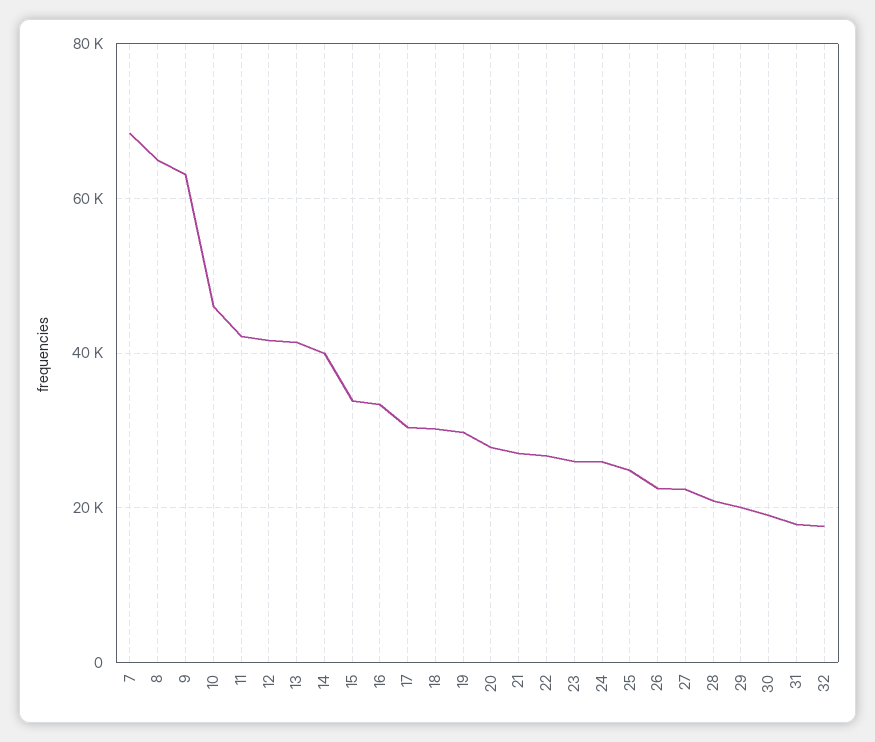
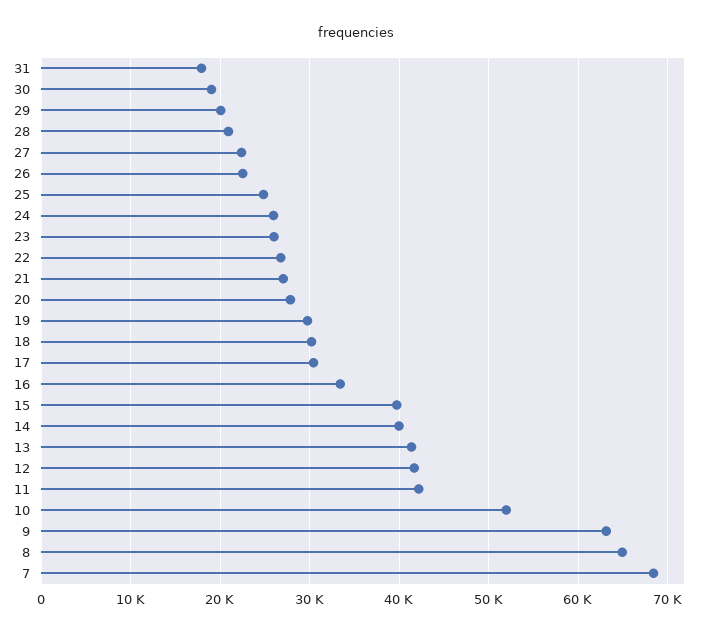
  {
    "7": 68000,
    "8": 65000,
    "9": 63000,
-   "10": 46000,
+   "10": 52000,
    "11": 42000,
    "12": 42000,
    "13": 41000,
    "14": 40000,
-   "15": 34000,
+   "15": 40000,
    "16": 33000,
    "17": 30000,
    "18": 30000,
    "19": 30000,
    "20": 28000,
    "21": 27000,
    "22": 27000,
    "23": 26000,
    "24": 26000,
    "25": 25000,
    "26": 23000,
    "27": 22000,
    "28": 21000,
    "29": 20000,
    "30": 19000,
-   "31": 18000,
+   "31": 18000
-   "32": 18000
  }

